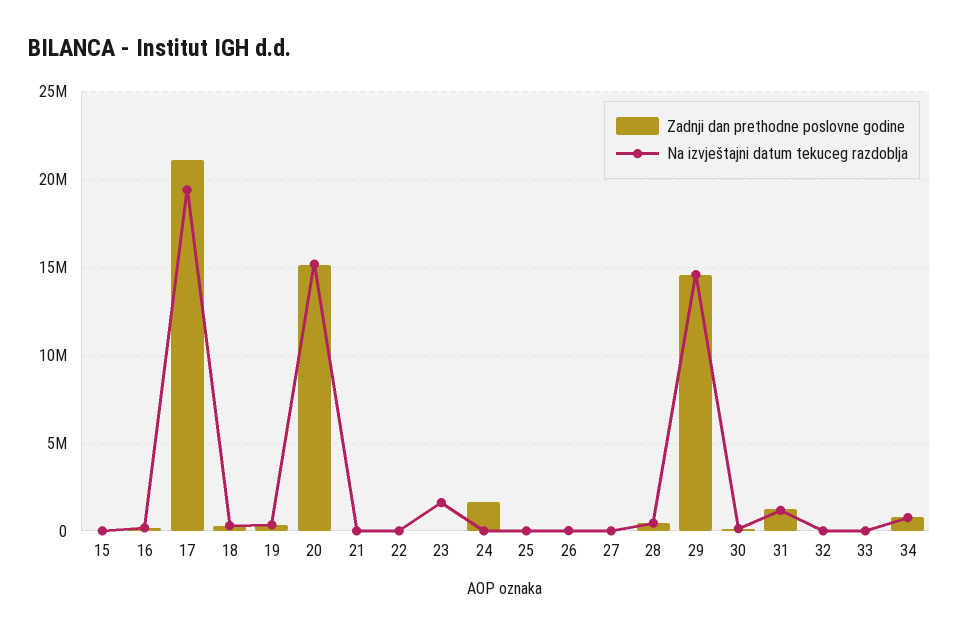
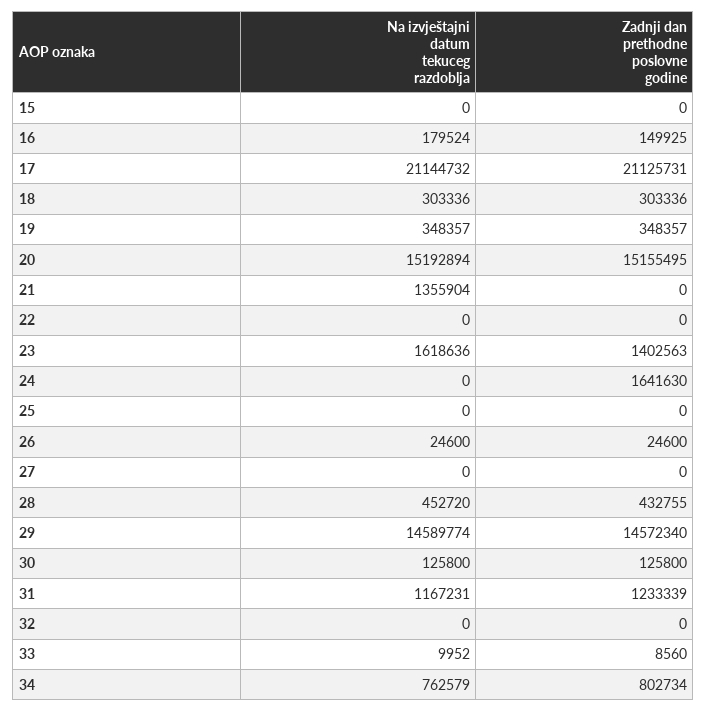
  {
    "Zadnji dan prethodne poslovne godine": {
      "15": 0,
      "16": 149925,
      "17": 21125731,
      "18": 303336,
      "19": 348357,
      "20": 15155495,
      "21": 0,
      "22": 0,
-     "23": 0,
+     "23": 1402563,
      "24": 1641630,
      "25": 0,
      "26": 24600,
      "27": 0,
      "28": 432755,
      "29": 14572340,
      "30": 125800,
      "31": 1233339,
      "32": 0,
      "33": 8560,
      "34": 802734
    },
    "Na izvještajni datum tekuceg razdoblja": {
      "15": 0,
      "16": 179524,
-     "17": 19500000,
+     "17": 21144732,
      "18": 303336,
      "19": 348357,
      "20": 15192894,
-     "21": 0,
+     "21": 1355904,
      "22": 0,
      "23": 1618636,
      "24": 0,
      "25": 0,
      "26": 24600,
      "27": 0,
      "28": 452720,
      "29": 14589774,
      "30": 125800,
      "31": 1167231,
      "32": 0,
      "33": 9952,
      "34": 762579
    }
  }

